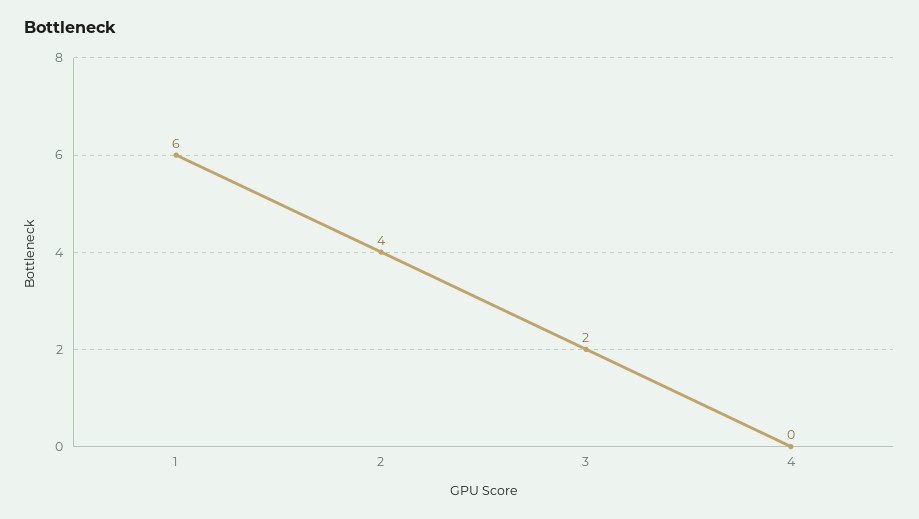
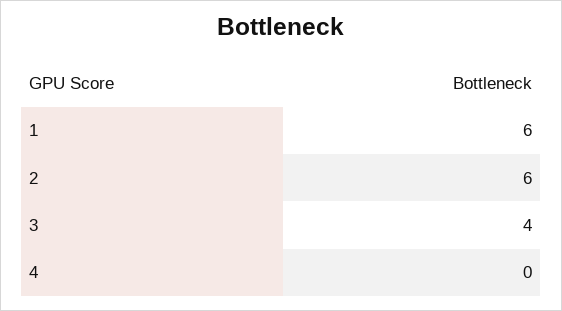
  {
    "1": 6,
-   "2": 4,
+   "2": 6,
-   "3": 2,
+   "3": 4,
    "4": 0
  }

